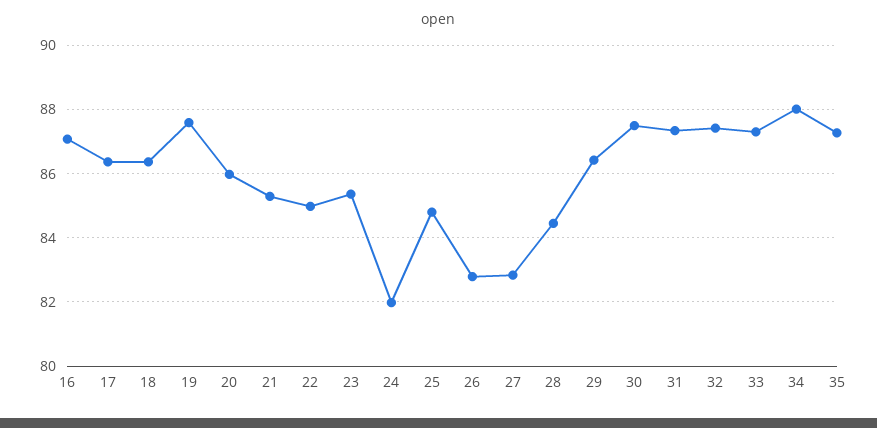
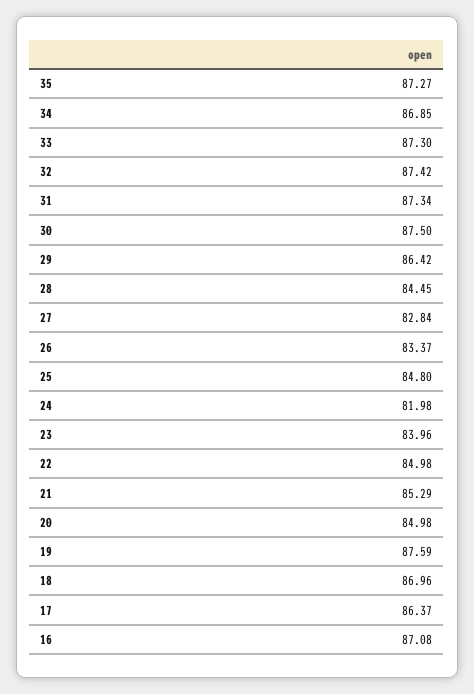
  {
    "16": 87.08,
    "17": 86.37,
-   "18": 86.4,
+   "18": 86.96,
    "19": 87.59,
-   "20": 86,
+   "20": 84.98,
    "21": 85.29,
    "22": 84.98,
-   "23": 85.4,
+   "23": 83.96,
    "24": 81.98,
    "25": 84.8,
-   "26": 82.8,
+   "26": 83.37,
    "27": 82.84,
    "28": 84.45,
    "29": 86.42,
    "30": 87.5,
    "31": 87.34,
    "32": 87.42,
    "33": 87.3,
-   "34": 88,
+   "34": 86.85,
    "35": 87.27
  }

